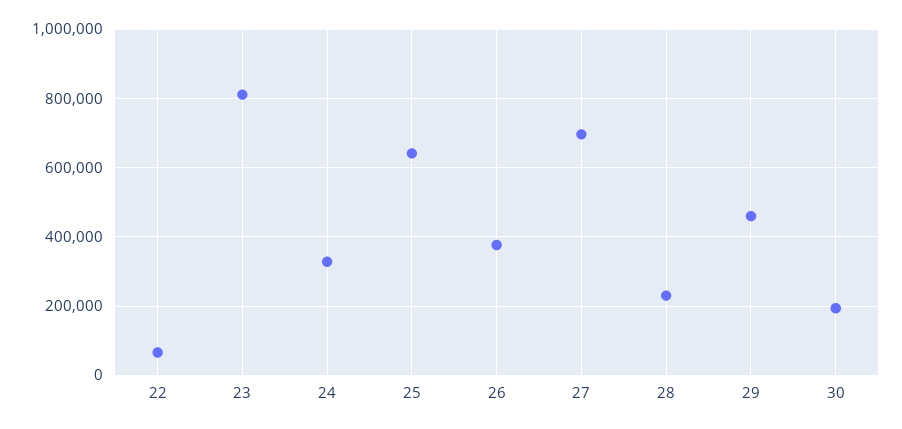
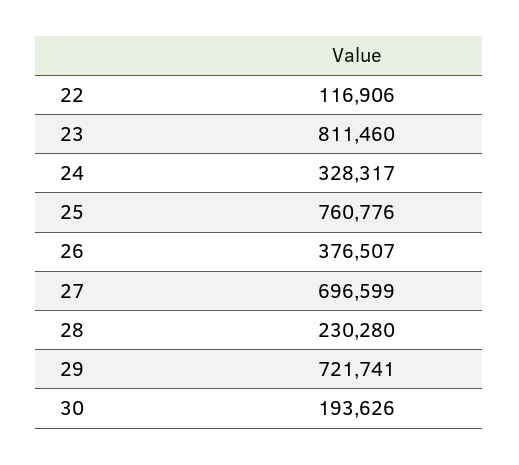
  {
-   "22": 60000,
+   "22": 116906,
    "23": 811460,
    "24": 328317,
-   "25": 640000,
+   "25": 760776,
    "26": 376507,
    "27": 696599,
    "28": 230280,
-   "29": 460000,
+   "29": 721741,
    "30": 193626
  }

